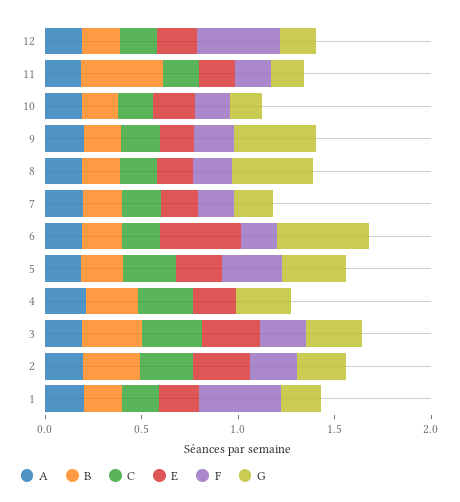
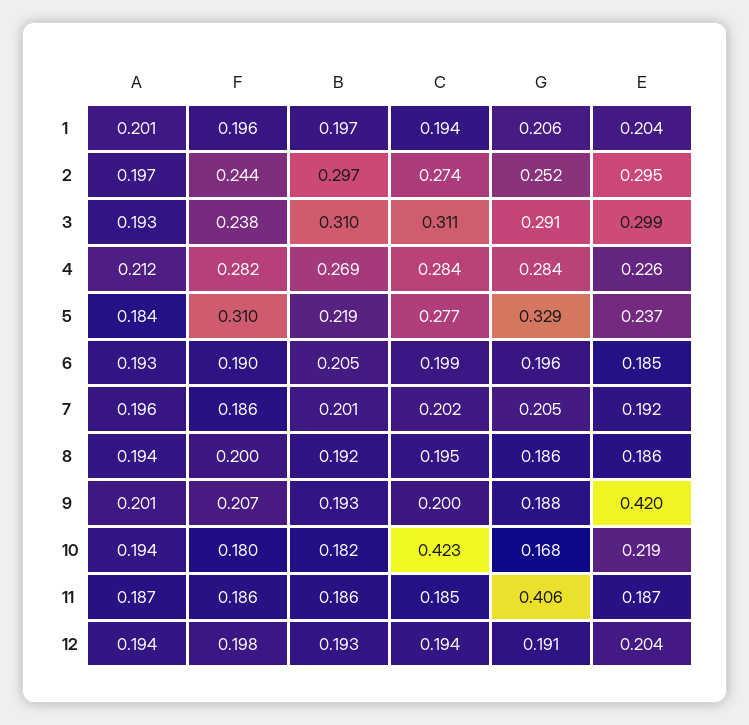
  {
    "A": {
      "12": 0.194,
      "11": 0.187,
      "10": 0.194,
      "9": 0.201,
      "8": 0.194,
      "7": 0.196,
      "6": 0.193,
      "5": 0.184,
      "4": 0.212,
      "3": 0.193,
      "2": 0.197,
      "1": 0.201
    },
    "B": {
      "12": 0.193,
-     "11": 0.4,
+     "11": 0.186,
      "10": 0.182,
      "9": 0.193,
      "8": 0.192,
      "7": 0.201,
      "6": 0.205,
      "5": 0.219,
      "4": 0.269,
      "3": 0.31,
      "2": 0.297,
      "1": 0.197
    },
    "C": {
      "12": 0.194,
      "11": 0.185,
-     "10": 0.2,
+     "10": 0.423,
      "9": 0.2,
      "8": 0.195,
      "7": 0.202,
      "6": 0.199,
      "5": 0.277,
      "4": 0.284,
      "3": 0.311,
      "2": 0.274,
      "1": 0.194
    },
    "E": {
      "12": 0.204,
      "11": 0.187,
      "10": 0.219,
-     "9": 0.2,
+     "9": 0.42,
      "8": 0.186,
      "7": 0.192,
-     "6": 0.4,
+     "6": 0.185,
      "5": 0.237,
      "4": 0.226,
      "3": 0.299,
      "2": 0.295,
      "1": 0.204
    },
    "F": {
-     "12": 0.4,
+     "12": 0.198,
      "11": 0.186,
      "10": 0.18,
      "9": 0.207,
      "8": 0.2,
      "7": 0.186,
      "6": 0.19,
      "5": 0.31,
-     "4": 0,
+     "4": 0.282,
      "3": 0.238,
      "2": 0.244,
-     "1": 0.4
+     "1": 0.196
    },
    "G": {
      "12": 0.191,
-     "11": 0.2,
+     "11": 0.406,
      "10": 0.168,
-     "9": 0.4,
+     "9": 0.188,
-     "8": 0.4,
+     "8": 0.186,
      "7": 0.205,
-     "6": 0.5,
+     "6": 0.196,
      "5": 0.329,
      "4": 0.284,
      "3": 0.291,
      "2": 0.252,
      "1": 0.206
    }
  }

